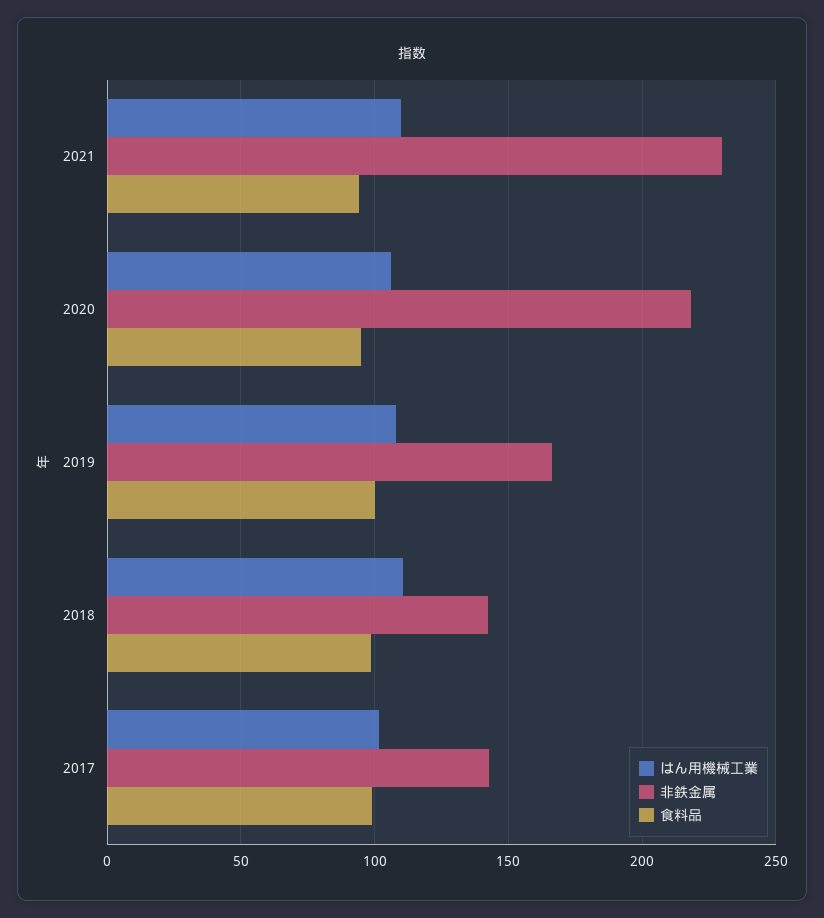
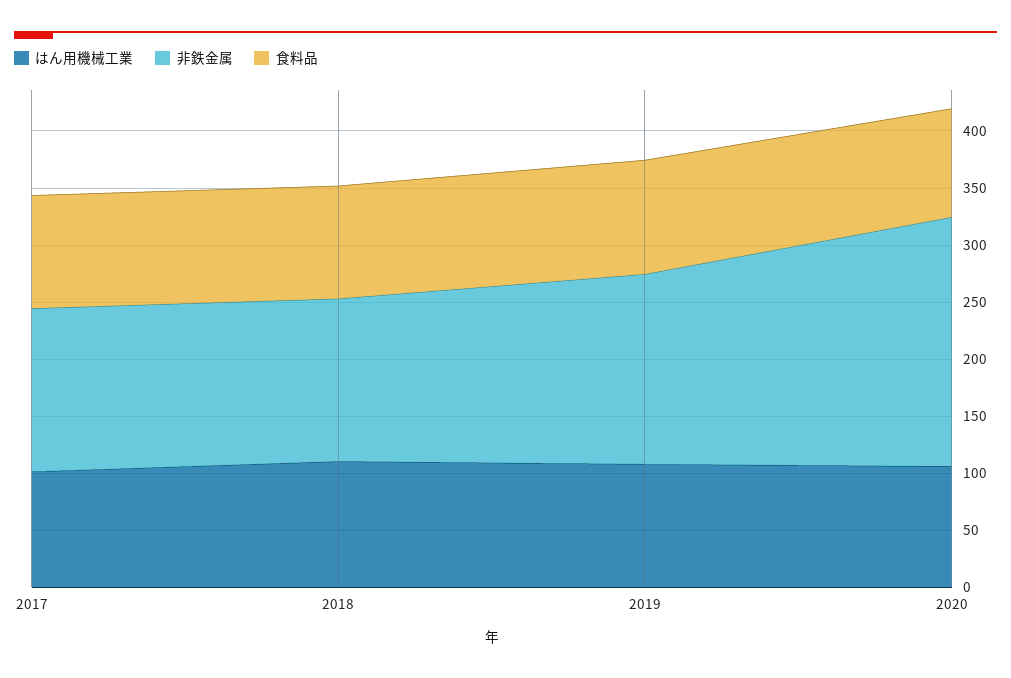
  {
    "はん用機械工業": {
-     "2021": 110,
      "2020": 105,
      "2019": 110,
      "2018": 110,
      "2017": 100
    },
    "非鉄金属": {
-     "2021": 230,
      "2020": 220,
      "2019": 165,
      "2018": 145,
      "2017": 145
    },
    "食料品": {
-     "2021": 95,
      "2020": 95,
      "2019": 100,
      "2018": 100,
      "2017": 100
    }
  }

